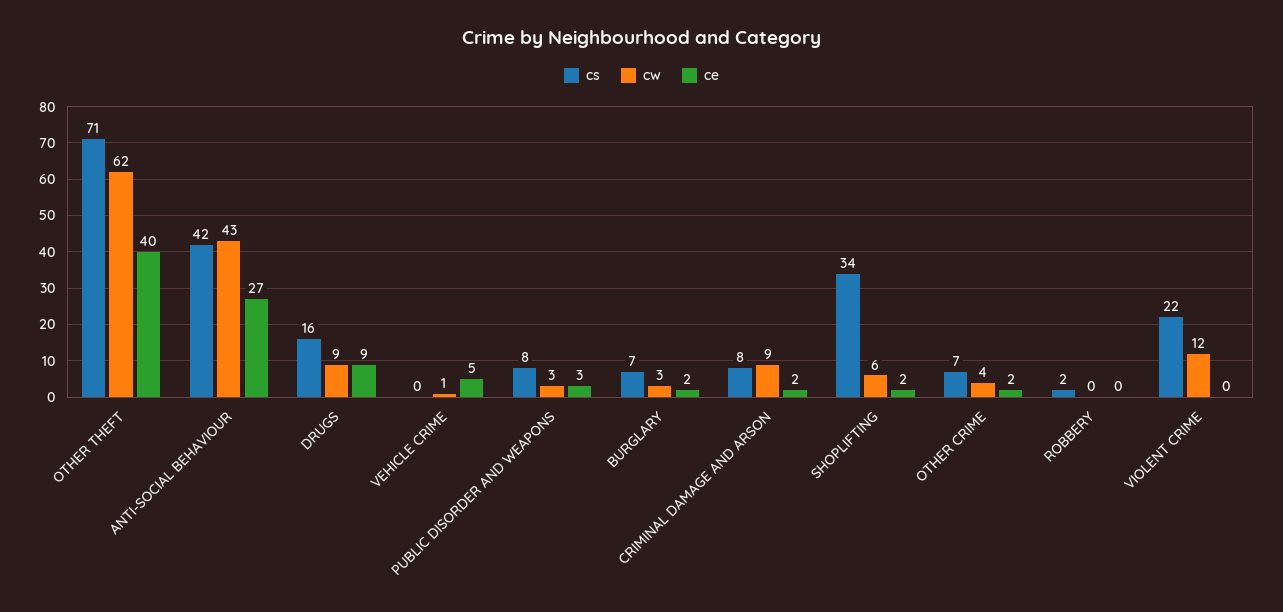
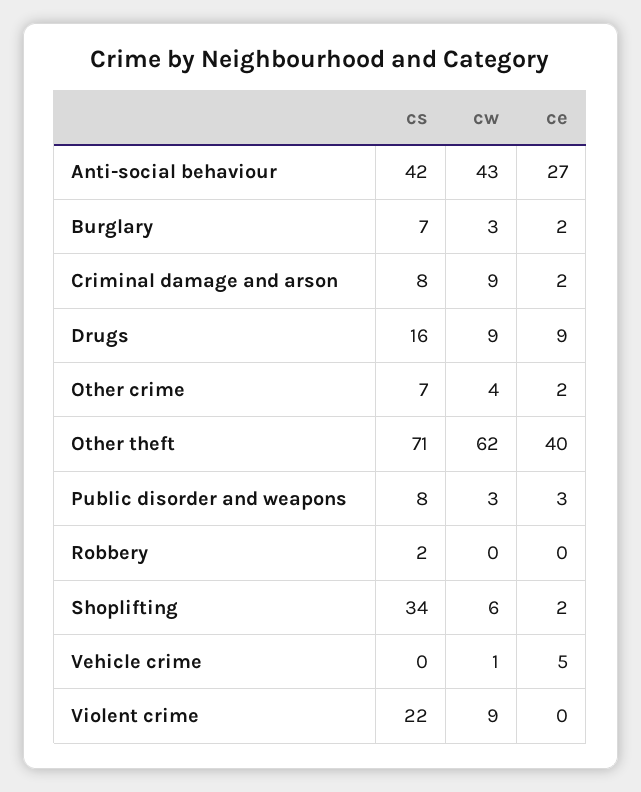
  {
    "cs": {
      "OTHER THEFT": 71,
      "ANTI-SOCIAL BEHAVIOUR": 42,
      "DRUGS": 16,
      "VEHICLE CRIME": 0,
      "PUBLIC DISORDER AND WEAPONS": 8,
      "BURGLARY": 7,
      "CRIMINAL DAMAGE AND ARSON": 8,
      "SHOPLIFTING": 34,
      "OTHER CRIME": 7,
      "ROBBERY": 2,
      "VIOLENT CRIME": 22
    },
    "cw": {
      "OTHER THEFT": 62,
      "ANTI-SOCIAL BEHAVIOUR": 43,
      "DRUGS": 9,
      "VEHICLE CRIME": 1,
      "PUBLIC DISORDER AND WEAPONS": 3,
      "BURGLARY": 3,
      "CRIMINAL DAMAGE AND ARSON": 9,
      "SHOPLIFTING": 6,
      "OTHER CRIME": 4,
      "ROBBERY": 0,
-     "VIOLENT CRIME": 12
+     "VIOLENT CRIME": 9
    },
    "ce": {
      "OTHER THEFT": 40,
      "ANTI-SOCIAL BEHAVIOUR": 27,
      "DRUGS": 9,
      "VEHICLE CRIME": 5,
      "PUBLIC DISORDER AND WEAPONS": 3,
      "BURGLARY": 2,
      "CRIMINAL DAMAGE AND ARSON": 2,
      "SHOPLIFTING": 2,
      "OTHER CRIME": 2,
      "ROBBERY": 0,
      "VIOLENT CRIME": 0
    }
  }

